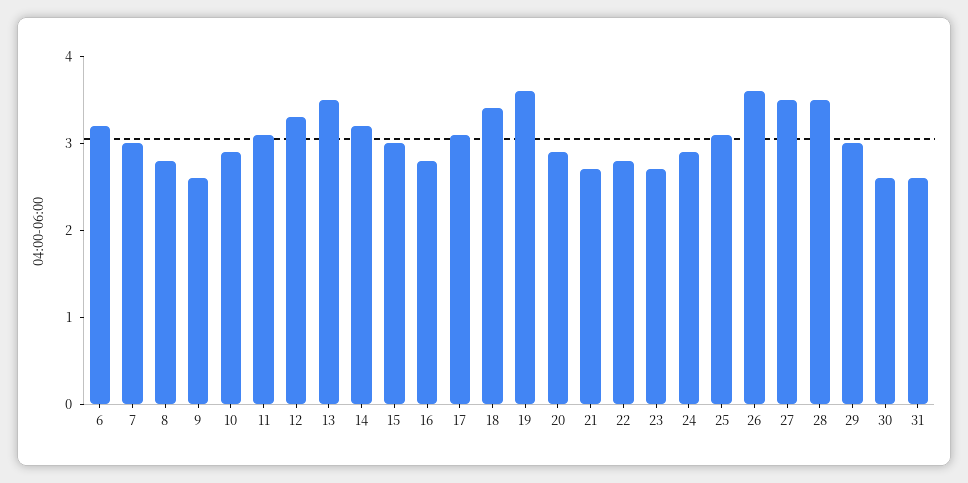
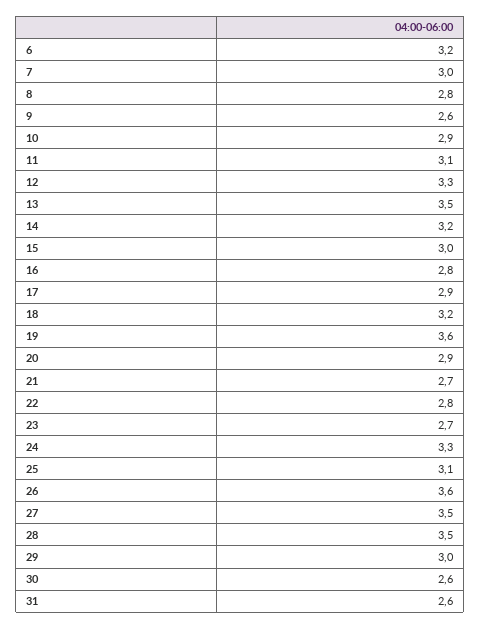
  {
    "6": 3.2,
    "7": 3,
    "8": 2.8,
    "9": 2.6,
    "10": 2.9,
    "11": 3.1,
    "12": 3.3,
    "13": 3.5,
    "14": 3.2,
    "15": 3,
    "16": 2.8,
-   "17": 3.1,
+   "17": 2.9,
-   "18": 3.4,
+   "18": 3.2,
    "19": 3.6,
    "20": 2.9,
    "21": 2.7,
    "22": 2.8,
    "23": 2.7,
-   "24": 2.9,
+   "24": 3.3,
    "25": 3.1,
    "26": 3.6,
    "27": 3.5,
    "28": 3.5,
    "29": 3,
    "30": 2.6,
    "31": 2.6
  }

